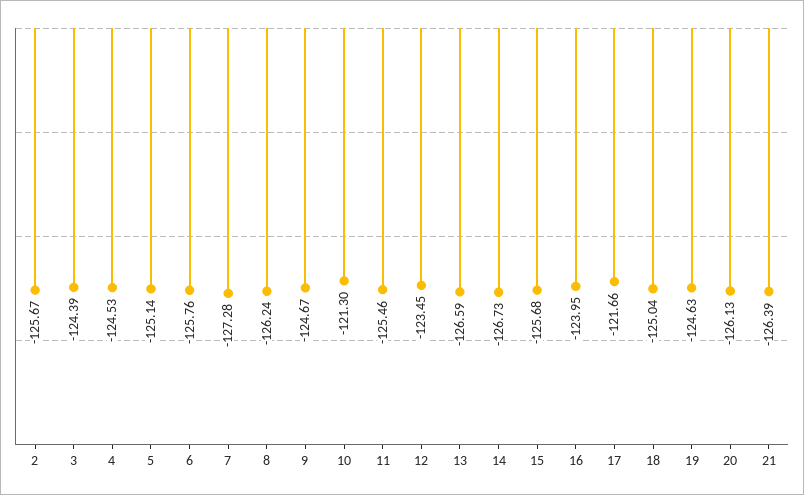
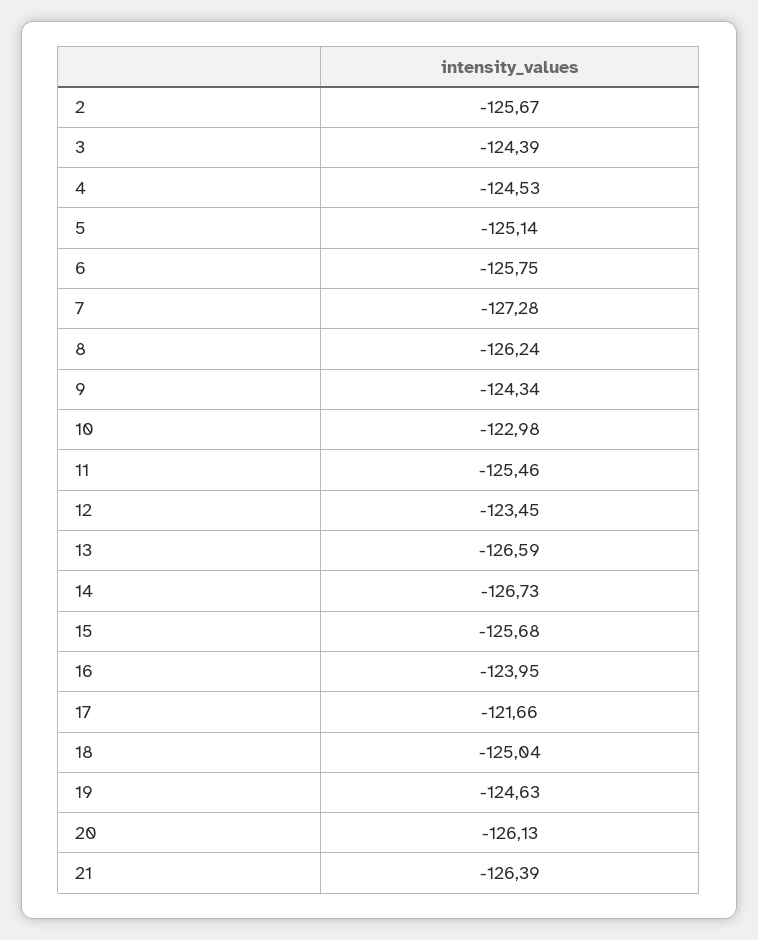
  {
    "2": -125.67,
    "3": -124.39,
    "4": -124.53,
    "5": -125.14,
-   "6": -125.76,
+   "6": -125.75,
    "7": -127.28,
    "8": -126.24,
-   "9": -124.67,
+   "9": -124.34,
-   "10": -121.3,
+   "10": -122.98,
    "11": -125.46,
    "12": -123.45,
    "13": -126.59,
    "14": -126.73,
    "15": -125.68,
    "16": -123.95,
    "17": -121.66,
    "18": -125.04,
    "19": -124.63,
    "20": -126.13,
    "21": -126.39
  }

